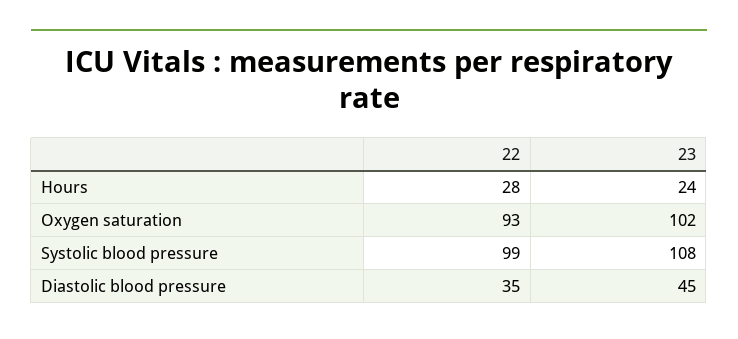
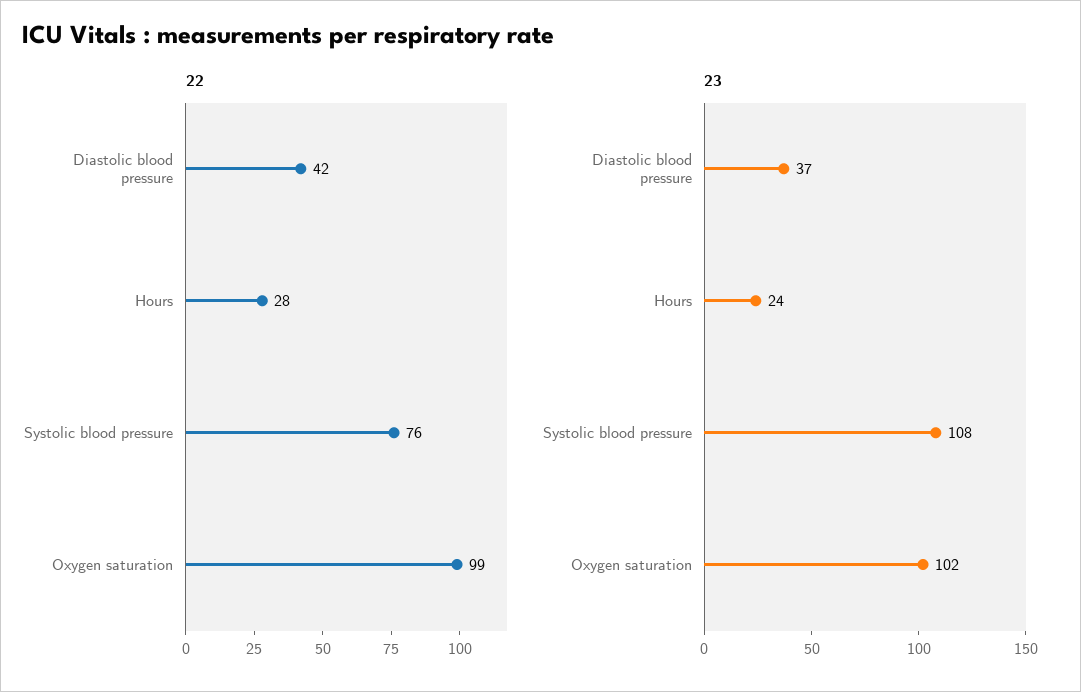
  {
    "22": {
      "Hours": 28,
-     "Oxygen saturation": 93,
+     "Oxygen saturation": 99,
-     "Systolic blood pressure": 99,
+     "Systolic blood pressure": 76,
-     "Diastolic blood pressure": 35
+     "Diastolic blood pressure": 42
    },
    "23": {
      "Hours": 24,
      "Oxygen saturation": 102,
      "Systolic blood pressure": 108,
-     "Diastolic blood pressure": 45
+     "Diastolic blood pressure": 37
    }
  }

